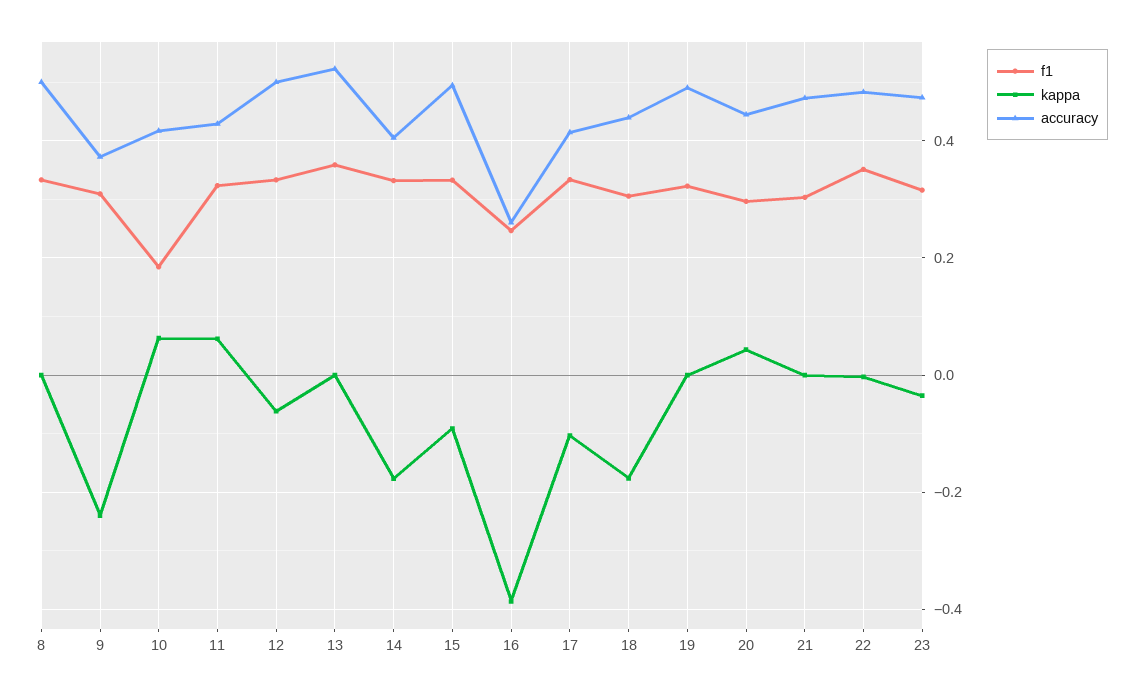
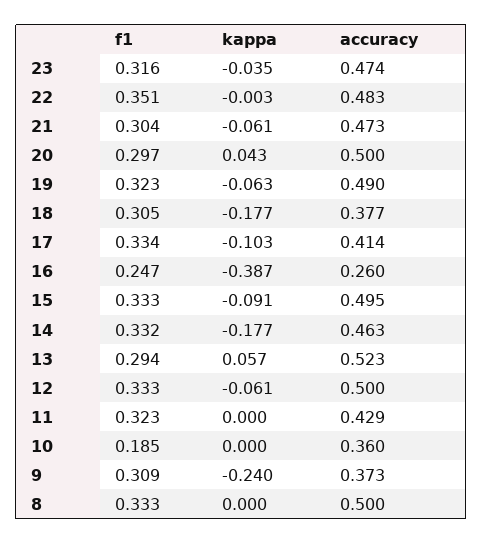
  {
    "f1": {
      "8": 0.333,
      "9": 0.309,
      "10": 0.185,
      "11": 0.323,
      "12": 0.333,
-     "13": 0.36,
+     "13": 0.294,
      "14": 0.332,
      "15": 0.333,
      "16": 0.247,
      "17": 0.334,
      "18": 0.305,
      "19": 0.323,
      "20": 0.297,
      "21": 0.304,
      "22": 0.351,
      "23": 0.316
    },
    "kappa": {
      "8": 0,
      "9": -0.24,
-     "10": 0.06,
+     "10": 0,
-     "11": 0.06,
+     "11": 0,
      "12": -0.061,
-     "13": 0,
+     "13": 0.057,
      "14": -0.177,
      "15": -0.091,
      "16": -0.387,
      "17": -0.103,
      "18": -0.177,
-     "19": 0,
+     "19": -0.063,
      "20": 0.043,
-     "21": 0,
+     "21": -0.061,
      "22": -0.003,
      "23": -0.035
    },
    "accuracy": {
      "8": 0.5,
      "9": 0.373,
-     "10": 0.42,
+     "10": 0.36,
      "11": 0.429,
      "12": 0.5,
      "13": 0.523,
-     "14": 0.4,
+     "14": 0.463,
      "15": 0.495,
      "16": 0.26,
      "17": 0.414,
-     "18": 0.44,
+     "18": 0.377,
      "19": 0.49,
-     "20": 0.44,
+     "20": 0.5,
      "21": 0.473,
      "22": 0.483,
      "23": 0.474
    }
  }

